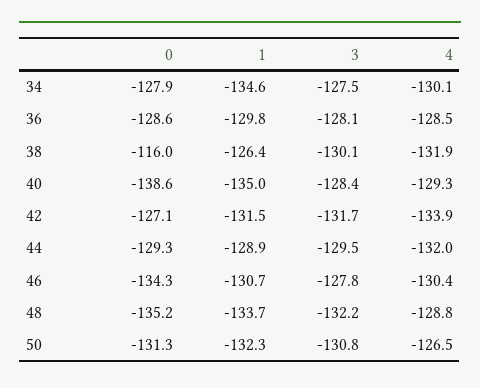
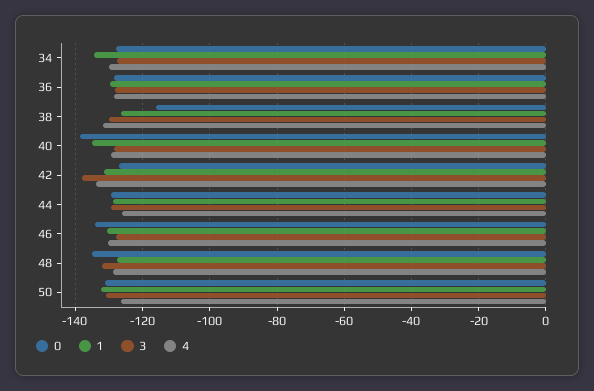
  {
    "0": {
      "34": -127.9,
      "36": -128.6,
      "38": -116,
      "40": -138.6,
      "42": -127.1,
      "44": -129.3,
      "46": -134.3,
      "48": -135.2,
      "50": -131.3
    },
    "1": {
      "34": -134.6,
      "36": -129.8,
      "38": -126.4,
      "40": -135,
      "42": -131.5,
      "44": -128.9,
      "46": -130.7,
-     "48": -133.7,
+     "48": -128,
      "50": -132.3
    },
    "3": {
      "34": -127.5,
      "36": -128.1,
      "38": -130.1,
      "40": -128.4,
-     "42": -131.7,
+     "42": -138,
      "44": -129.5,
      "46": -127.8,
      "48": -132.2,
      "50": -130.8
    },
    "4": {
      "34": -130.1,
      "36": -128.5,
      "38": -131.9,
      "40": -129.3,
      "42": -133.9,
-     "44": -132,
+     "44": -126,
      "46": -130.4,
      "48": -128.8,
      "50": -126.5
    }
  }

